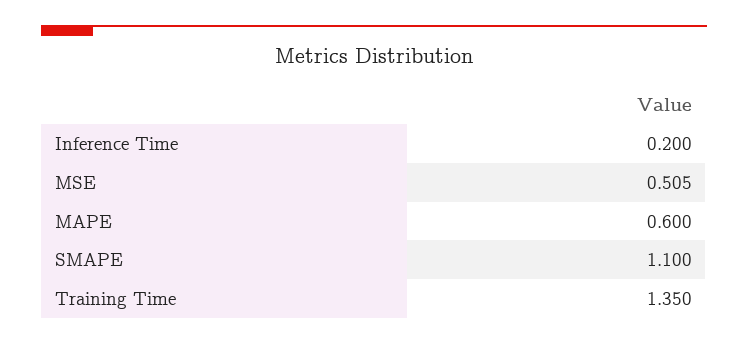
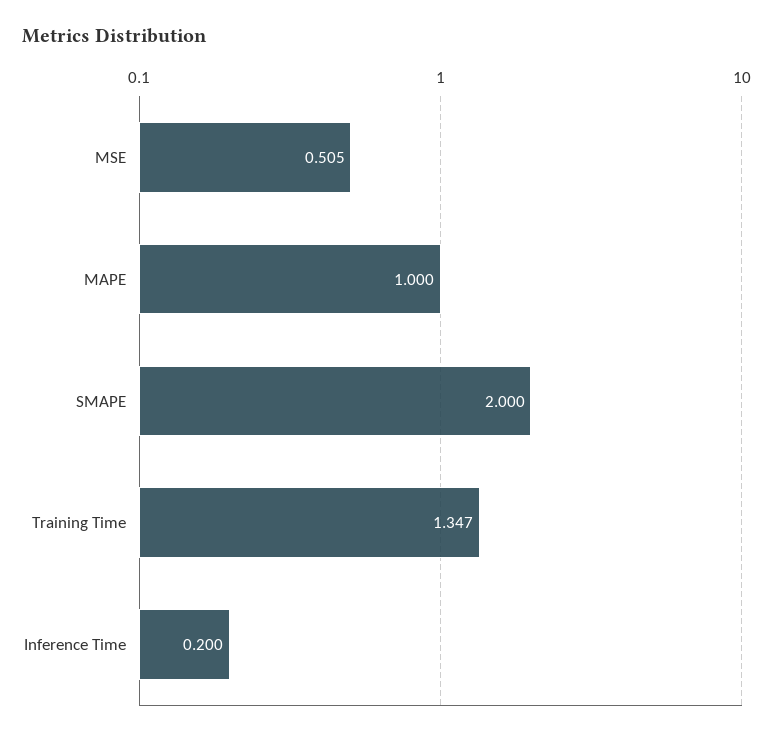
  {
    "Inference Time": 0.2,
    "MSE": 0.505,
-   "MAPE": 0.6,
+   "MAPE": 1,
-   "SMAPE": 1.1,
+   "SMAPE": 2,
-   "Training Time": 1.35
+   "Training Time": 1.347
  }

